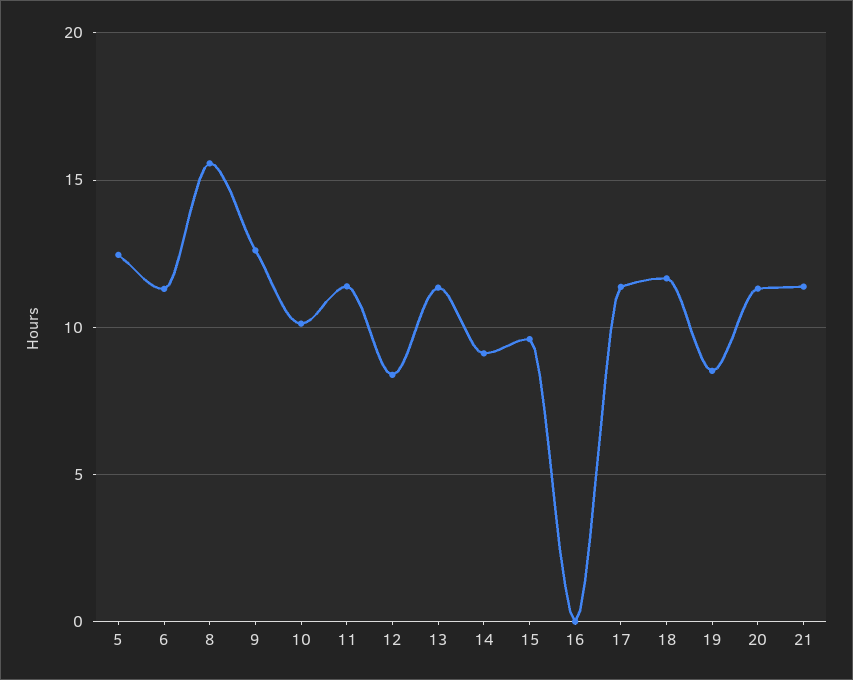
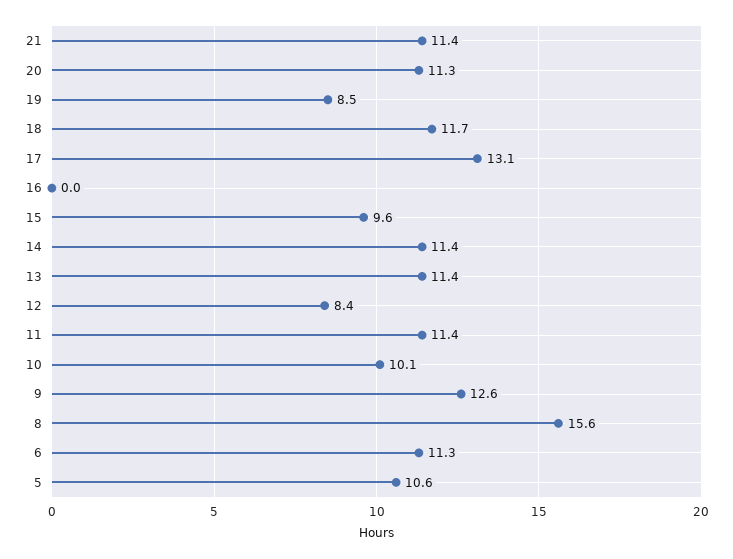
  {
-   "5": 12.5,
+   "5": 10.6,
    "6": 11.3,
    "8": 15.6,
    "9": 12.6,
    "10": 10.1,
    "11": 11.4,
    "12": 8.4,
    "13": 11.4,
-   "14": 9,
+   "14": 11.4,
    "15": 9.6,
    "16": 0,
-   "17": 11.5,
+   "17": 13.1,
    "18": 11.7,
    "19": 8.5,
    "20": 11.3,
    "21": 11.4
  }

